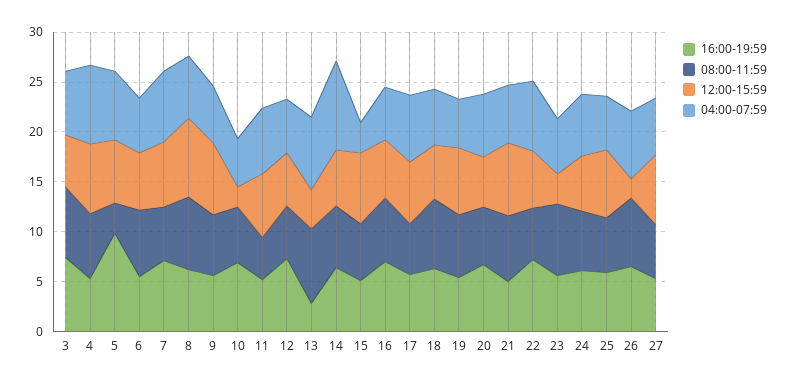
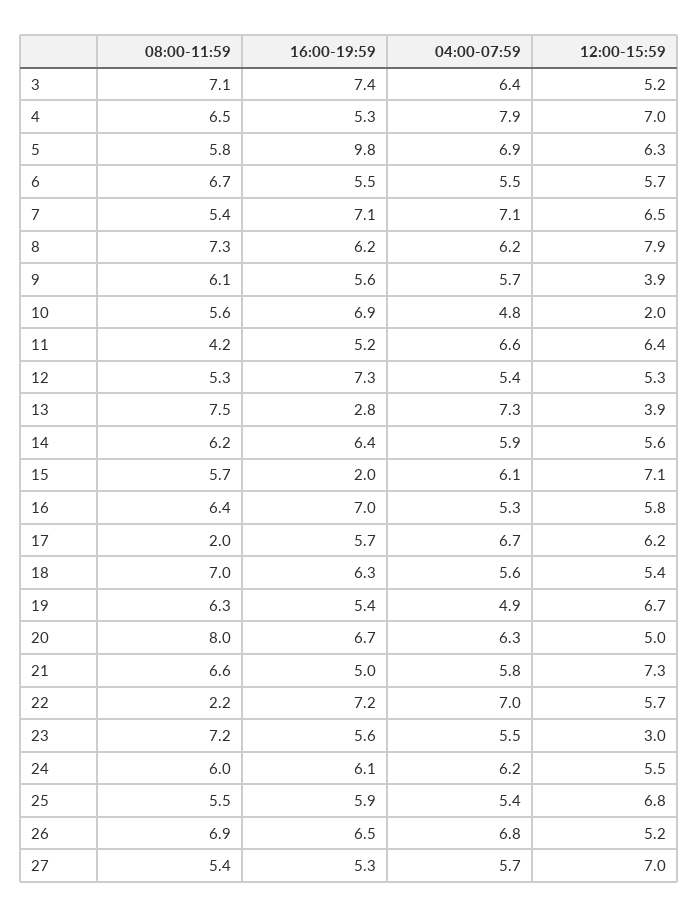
  {
    "16:00-19:59": {
      "3": 7.4,
      "4": 5.3,
      "5": 9.8,
      "6": 5.5,
      "7": 7.1,
      "8": 6.2,
      "9": 5.6,
      "10": 6.9,
      "11": 5.2,
      "12": 7.3,
      "13": 2.8,
      "14": 6.4,
-     "15": 5,
+     "15": 2,
      "16": 7,
      "17": 5.7,
      "18": 6.3,
      "19": 5.4,
      "20": 6.7,
      "21": 5,
      "22": 7.2,
      "23": 5.6,
      "24": 6.1,
      "25": 5.9,
      "26": 6.5,
      "27": 5.3
    },
    "08:00-11:59": {
      "3": 7.1,
      "4": 6.5,
-     "5": 3,
+     "5": 5.8,
      "6": 6.7,
      "7": 5.4,
      "8": 7.3,
      "9": 6.1,
      "10": 5.6,
      "11": 4.2,
      "12": 5.3,
      "13": 7.5,
      "14": 6.2,
      "15": 5.7,
      "16": 6.4,
-     "17": 5,
+     "17": 2,
      "18": 7,
      "19": 6.3,
-     "20": 6,
+     "20": 8,
      "21": 6.6,
-     "22": 5,
+     "22": 2.2,
      "23": 7.2,
      "24": 6,
      "25": 5.5,
      "26": 6.9,
      "27": 5.4
    },
    "12:00-15:59": {
      "3": 5.2,
      "4": 7,
      "5": 6.3,
      "6": 5.7,
      "7": 6.5,
      "8": 7.9,
-     "9": 7,
+     "9": 3.9,
      "10": 2,
      "11": 6.4,
      "12": 5.3,
      "13": 3.9,
      "14": 5.6,
      "15": 7.1,
      "16": 5.8,
      "17": 6.2,
      "18": 5.4,
      "19": 6.7,
      "20": 5,
      "21": 7.3,
      "22": 5.7,
      "23": 3,
      "24": 5.5,
      "25": 6.8,
-     "26": 2,
+     "26": 5.2,
      "27": 7
    },
    "04:00-07:59": {
      "3": 6.4,
      "4": 7.9,
      "5": 6.9,
      "6": 5.5,
      "7": 7.1,
      "8": 6.2,
      "9": 5.7,
      "10": 4.8,
      "11": 6.6,
      "12": 5.4,
      "13": 7.3,
-     "14": 9,
+     "14": 5.9,
-     "15": 3,
+     "15": 6.1,
      "16": 5.3,
      "17": 6.7,
      "18": 5.6,
      "19": 4.9,
      "20": 6.3,
      "21": 5.8,
      "22": 7,
      "23": 5.5,
      "24": 6.2,
      "25": 5.4,
      "26": 6.8,
      "27": 5.7
    }
  }

